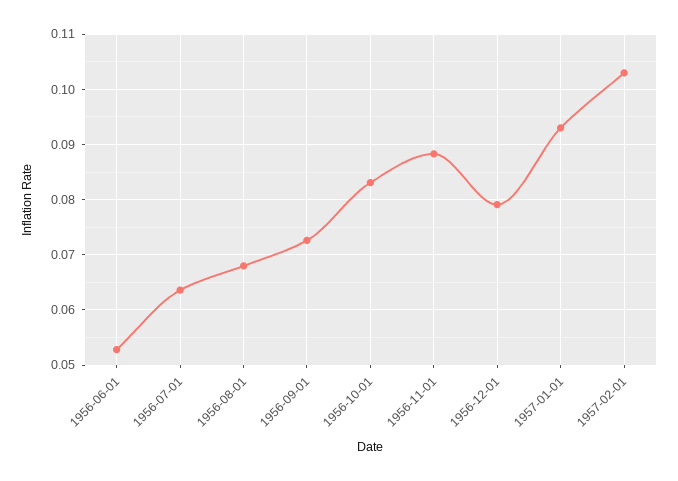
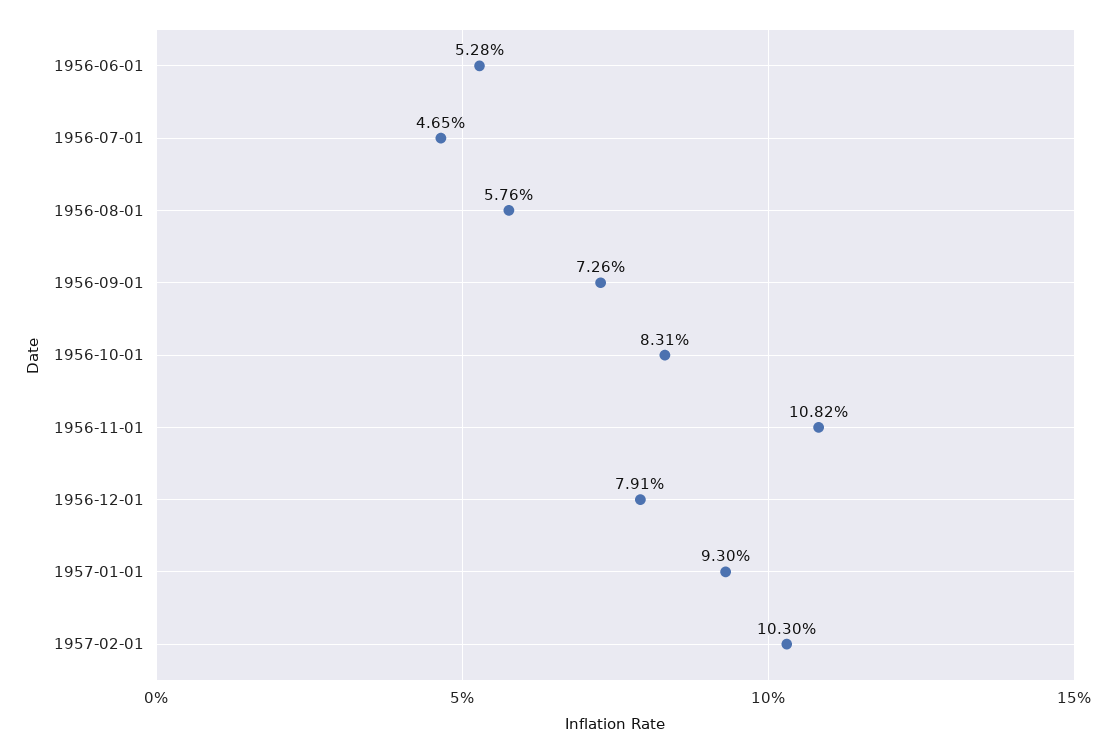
  {
    "1956-06-01": 0.0528,
-   "1956-07-01": 0.064,
+   "1956-07-01": 0.0465,
-   "1956-08-01": 0.068,
+   "1956-08-01": 0.0576,
    "1956-09-01": 0.0726,
    "1956-10-01": 0.0831,
-   "1956-11-01": 0.088,
+   "1956-11-01": 0.1082,
    "1956-12-01": 0.0791,
    "1957-01-01": 0.093,
    "1957-02-01": 0.103
  }

